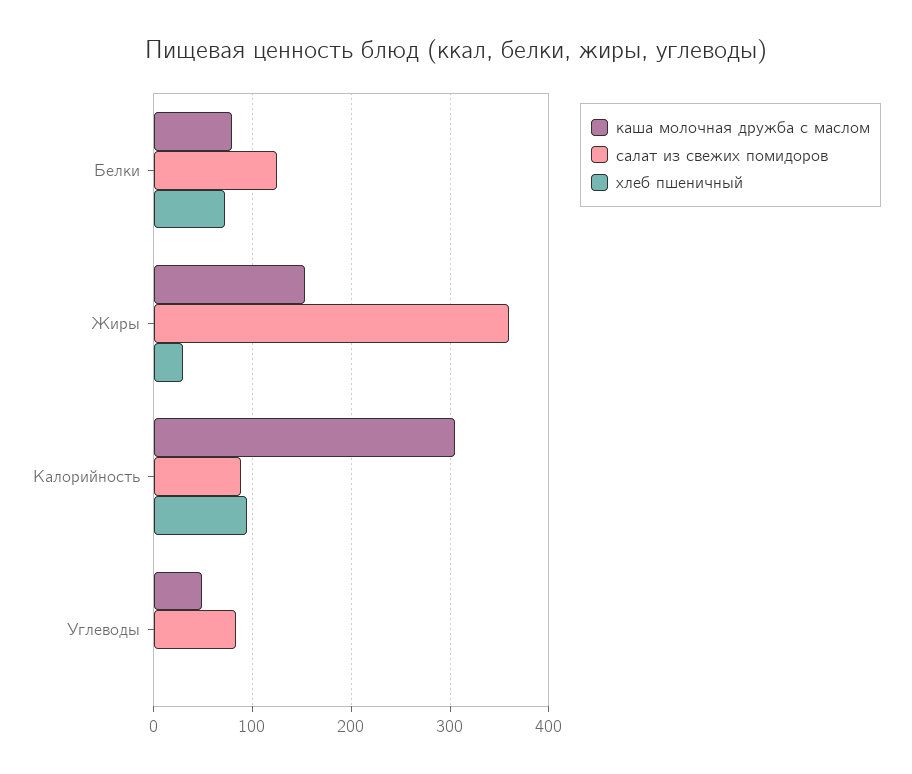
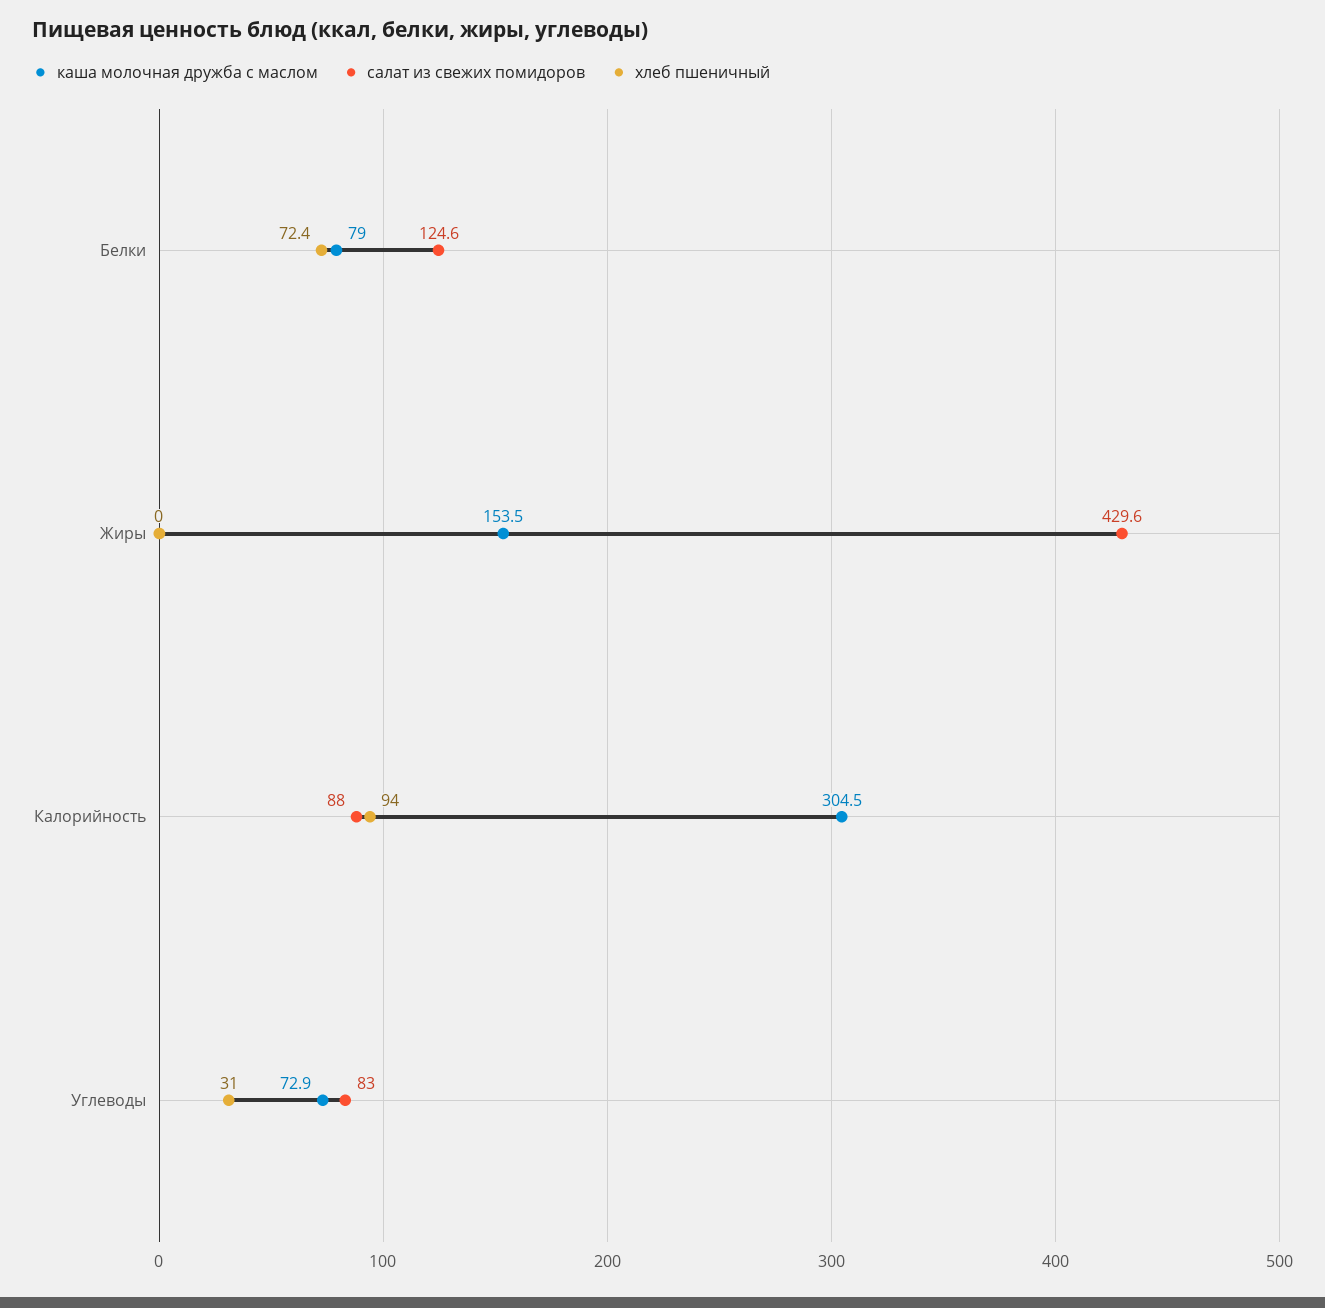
  {
    "каша молочная дружба с маслом": {
      "Белки": 79,
      "Жиры": 153.5,
      "Калорийность": 304.5,
-     "Углеводы": 50
+     "Углеводы": 72.9
    },
    "салат из свежих помидоров": {
      "Белки": 124.6,
-     "Жиры": 360,
+     "Жиры": 429.6,
      "Калорийность": 88,
      "Углеводы": 83
    },
    "хлеб пшеничный": {
      "Белки": 72.4,
-     "Жиры": 30,
+     "Жиры": 0,
      "Калорийность": 94,
-     "Углеводы": 0
+     "Углеводы": 31
    }
  }

